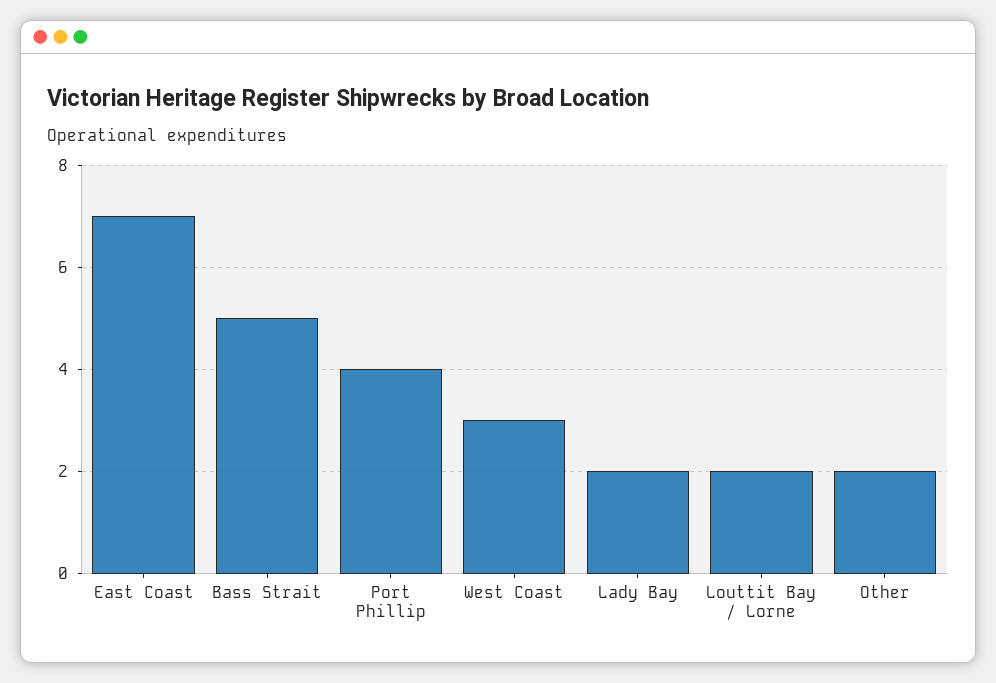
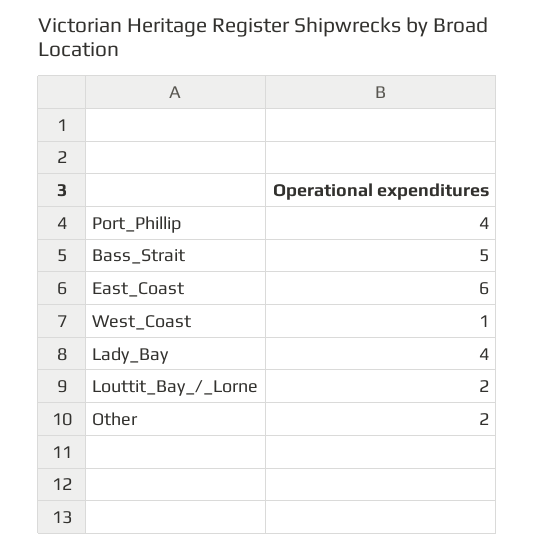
  {
-   "East Coast": 7,
+   "East Coast": 6,
    "Bass Strait": 5,
    "Port Phillip": 4,
-   "West Coast": 3,
+   "West Coast": 1,
-   "Lady Bay": 2,
+   "Lady Bay": 4,
    "Louttit Bay / Lorne": 2,
    "Other": 2
  }

